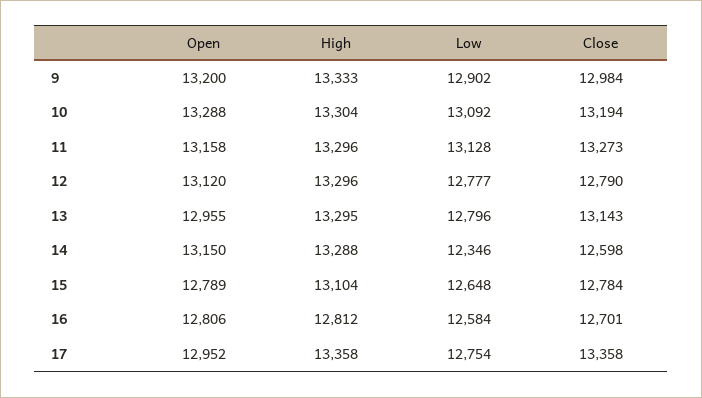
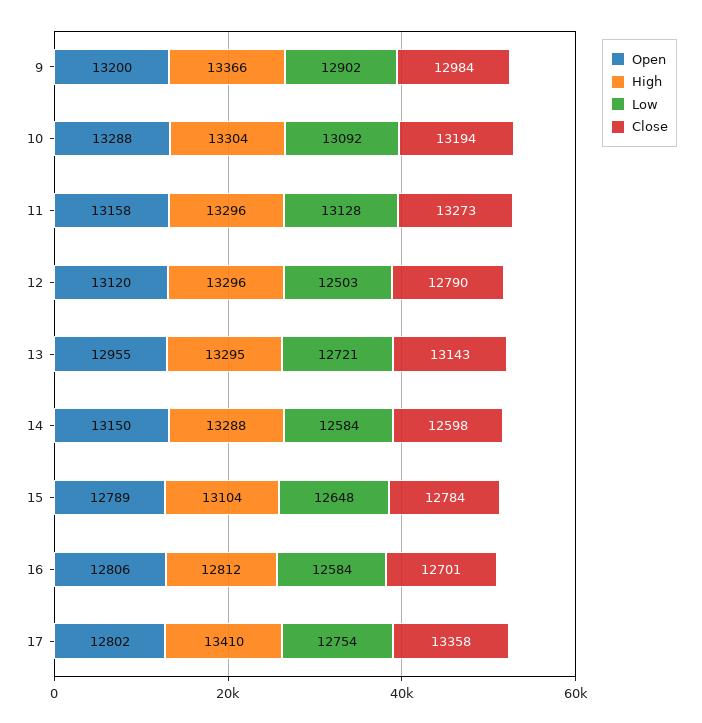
  {
    "Open": {
      "9": 13200,
      "10": 13288,
      "11": 13158,
      "12": 13120,
      "13": 12955,
      "14": 13150,
      "15": 12789,
      "16": 12806,
-     "17": 12952
+     "17": 12802
    },
    "High": {
-     "9": 13333,
+     "9": 13366,
      "10": 13304,
      "11": 13296,
      "12": 13296,
      "13": 13295,
      "14": 13288,
      "15": 13104,
      "16": 12812,
-     "17": 13358
+     "17": 13410
    },
    "Low": {
      "9": 12902,
      "10": 13092,
      "11": 13128,
-     "12": 12777,
+     "12": 12503,
-     "13": 12796,
+     "13": 12721,
-     "14": 12346,
+     "14": 12584,
      "15": 12648,
      "16": 12584,
      "17": 12754
    },
    "Close": {
      "9": 12984,
      "10": 13194,
      "11": 13273,
      "12": 12790,
      "13": 13143,
      "14": 12598,
      "15": 12784,
      "16": 12701,
      "17": 13358
    }
  }

